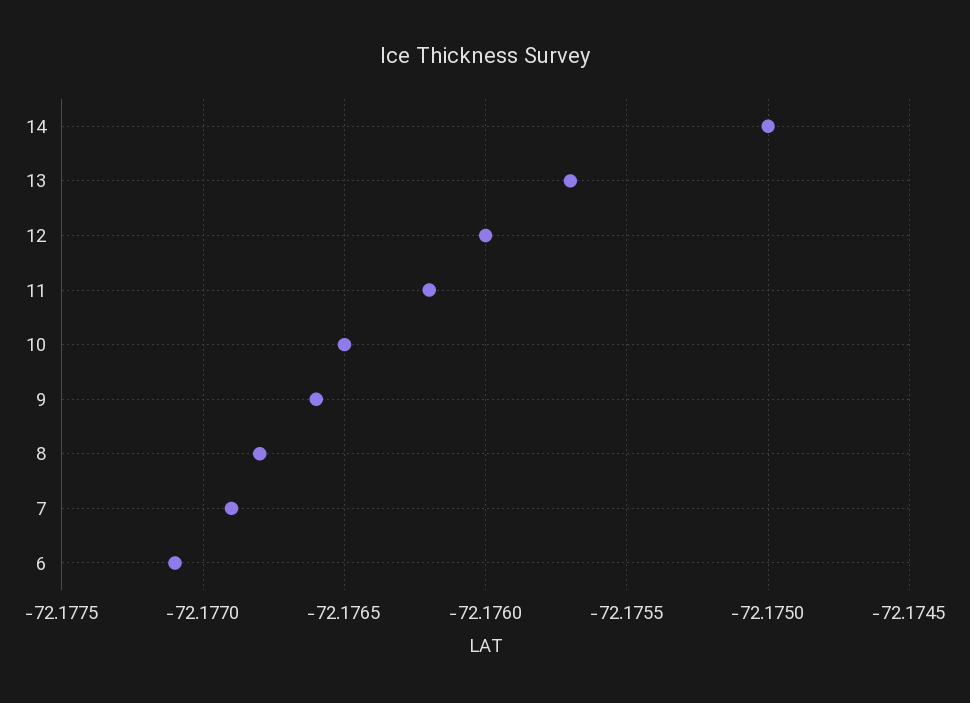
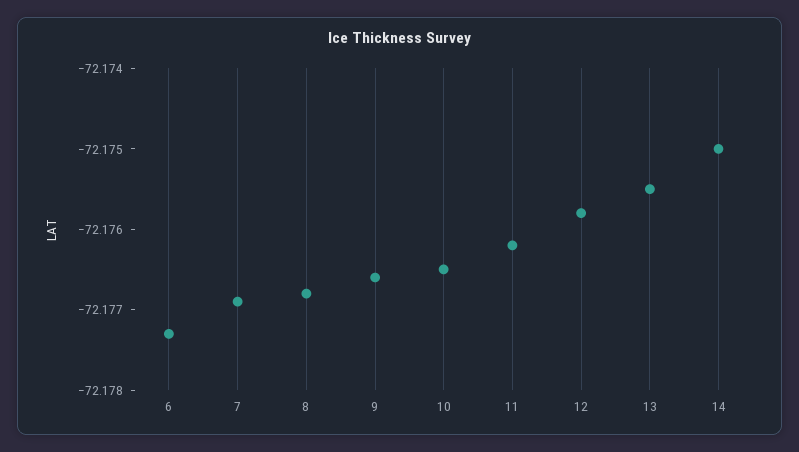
  {
    "14": -72.175,
-   "13": -72.1757,
+   "13": -72.1755,
-   "12": -72.176,
+   "12": -72.1758,
    "11": -72.1762,
    "10": -72.1765,
    "9": -72.1766,
    "8": -72.1768,
    "7": -72.1769,
-   "6": -72.1771
+   "6": -72.1773
  }

